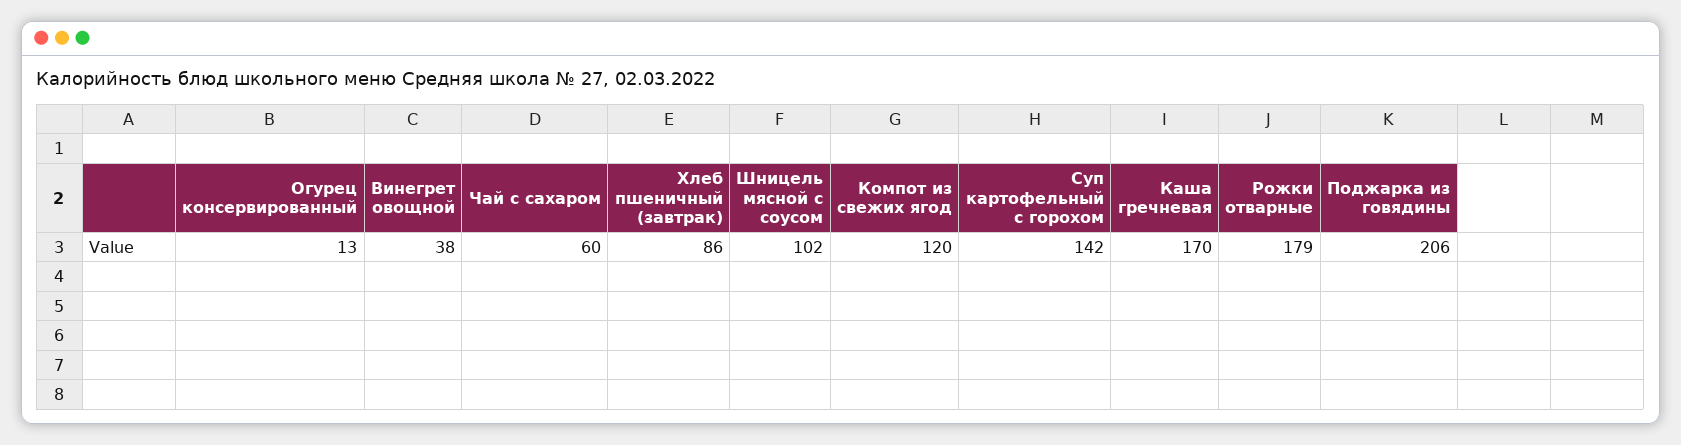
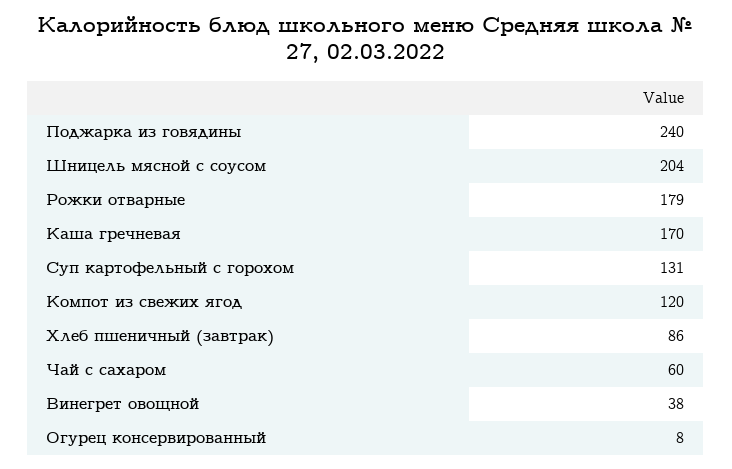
  {
-   "Огурец консервированный": 13,
+   "Огурец консервированный": 8,
    "Винегрет овощной": 38,
    "Чай с сахаром": 60,
    "Хлеб пшеничный (завтрак)": 86,
-   "Шницель мясной с соусом": 102,
+   "Шницель мясной с соусом": 204,
    "Компот из свежих ягод": 120,
-   "Суп картофельный с горохом": 142,
+   "Суп картофельный с горохом": 131,
    "Каша гречневая": 170,
    "Рожки отварные": 179,
-   "Поджарка из говядины": 206
+   "Поджарка из говядины": 240
  }

